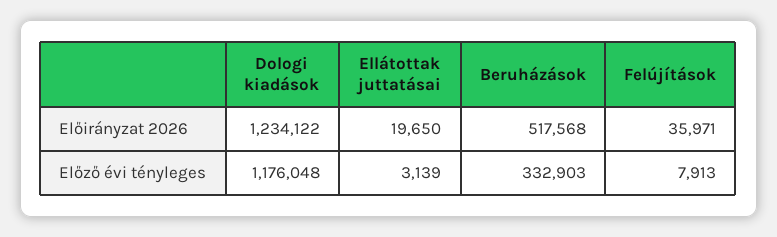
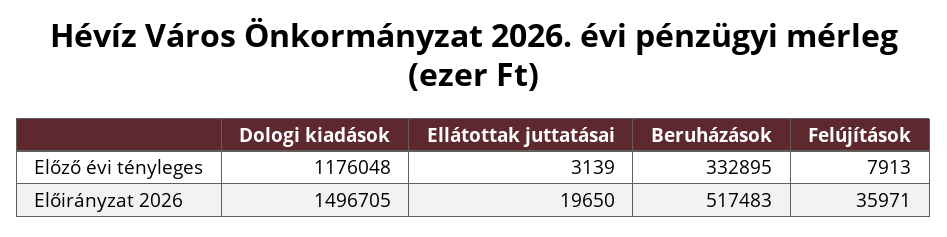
  {
    "Dologi kiadások": {
-     "Előirányzat 2026": 1234122,
+     "Előirányzat 2026": 1496705,
      "Előző évi tényleges": 1176048
    },
    "Ellátottak juttatásai": {
      "Előirányzat 2026": 19650,
      "Előző évi tényleges": 3139
    },
    "Beruházások": {
-     "Előirányzat 2026": 517568,
+     "Előirányzat 2026": 517483,
-     "Előző évi tényleges": 332903
+     "Előző évi tényleges": 332895
    },
    "Felújítások": {
      "Előirányzat 2026": 35971,
      "Előző évi tényleges": 7913
    }
  }

